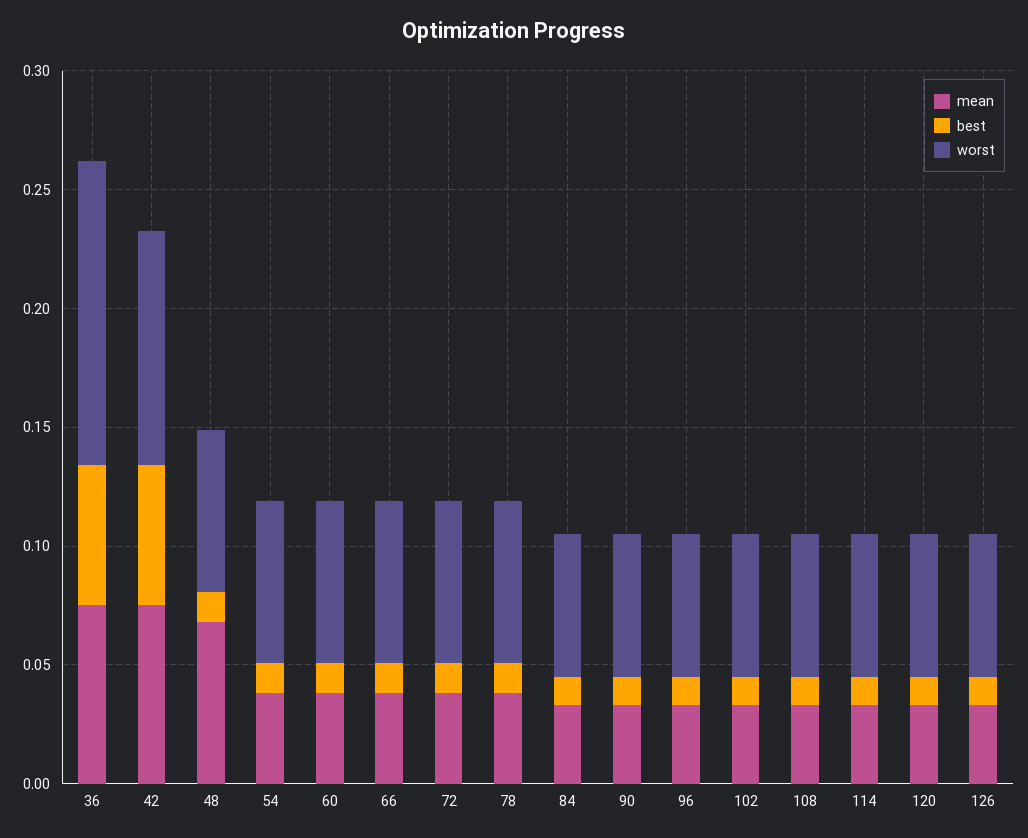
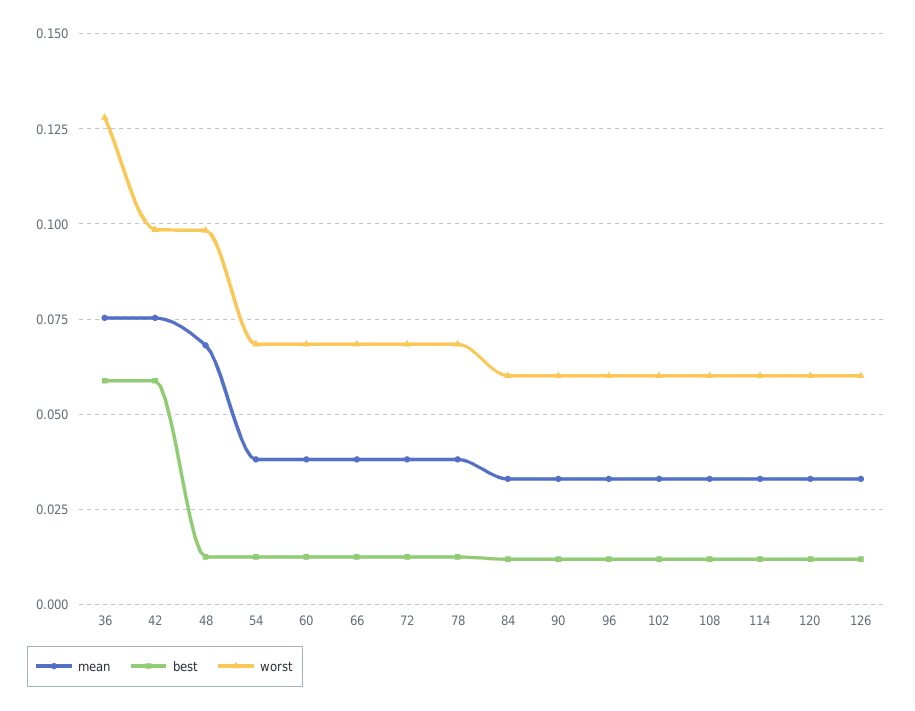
  {
    "mean": {
      "36": 0.075,
      "42": 0.075,
      "48": 0.0675,
      "54": 0.0375,
      "60": 0.0375,
      "66": 0.0375,
      "72": 0.0375,
      "78": 0.0375,
      "84": 0.0325,
      "90": 0.0325,
      "96": 0.0325,
      "102": 0.0325,
      "108": 0.0325,
      "114": 0.0325,
      "120": 0.0325,
      "126": 0.0325
    },
    "best": {
      "36": 0.06,
      "42": 0.06,
      "48": 0.0125,
      "54": 0.0125,
      "60": 0.0125,
      "66": 0.0125,
      "72": 0.0125,
      "78": 0.0125,
      "84": 0.0125,
      "90": 0.0125,
      "96": 0.0125,
      "102": 0.0125,
      "108": 0.0125,
      "114": 0.0125,
      "120": 0.0125,
      "126": 0.0125
    },
    "worst": {
      "36": 0.1275,
      "42": 0.0975,
-     "48": 0.07,
+     "48": 0.0975,
      "54": 0.0675,
      "60": 0.0675,
      "66": 0.0675,
      "72": 0.0675,
      "78": 0.0675,
      "84": 0.06,
      "90": 0.06,
      "96": 0.06,
      "102": 0.06,
      "108": 0.06,
      "114": 0.06,
      "120": 0.06,
      "126": 0.06
    }
  }

